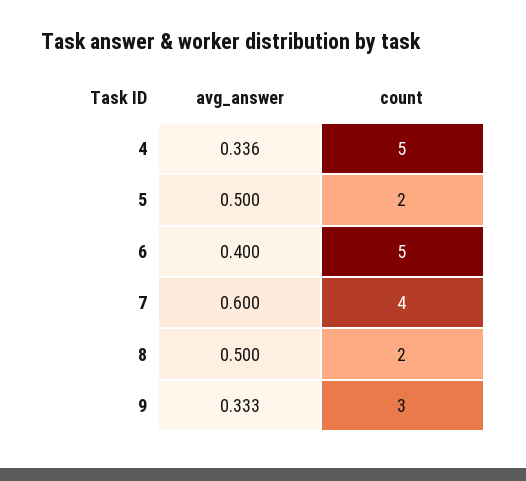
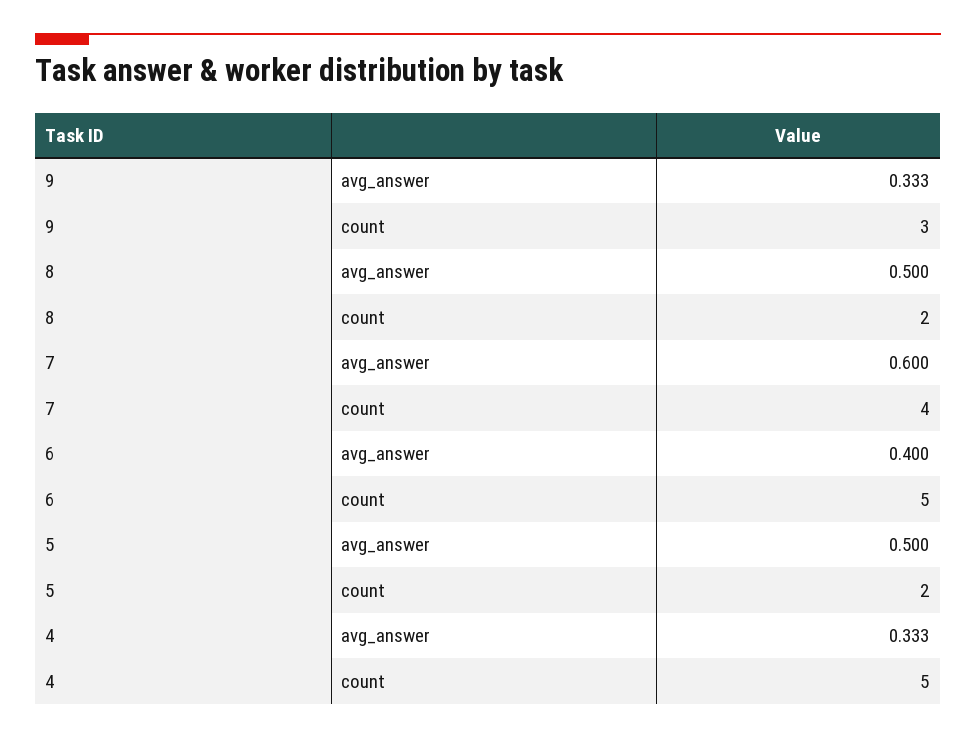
  {
    "avg_answer": {
-     "4": 0.336,
+     "4": 0.333,
      "5": 0.5,
      "6": 0.4,
      "7": 0.6,
      "8": 0.5,
      "9": 0.333
    },
    "count": {
      "4": 5,
      "5": 2,
      "6": 5,
      "7": 4,
      "8": 2,
      "9": 3
    }
  }

